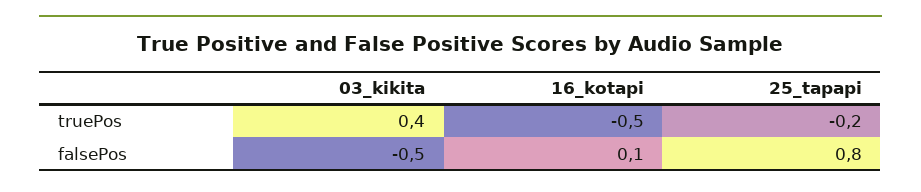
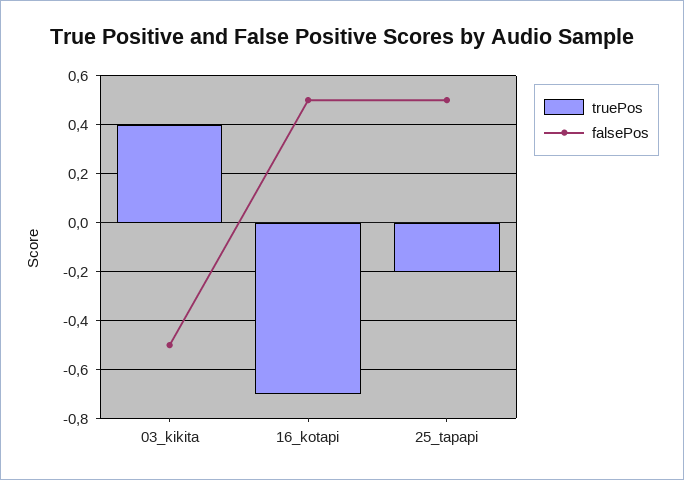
  {
    "truePos": {
      "03_kikita": 0.4,
-     "16_kotapi": -0.5,
+     "16_kotapi": -0.7,
      "25_tapapi": -0.2
    },
    "falsePos": {
      "03_kikita": -0.5,
-     "16_kotapi": 0.1,
+     "16_kotapi": 0.5,
-     "25_tapapi": 0.8
+     "25_tapapi": 0.5
    }
  }

